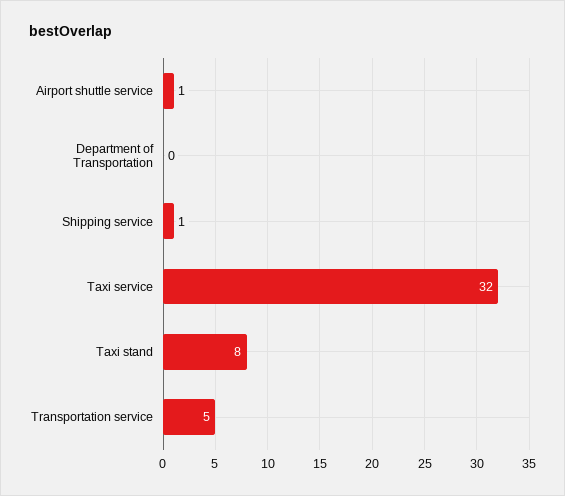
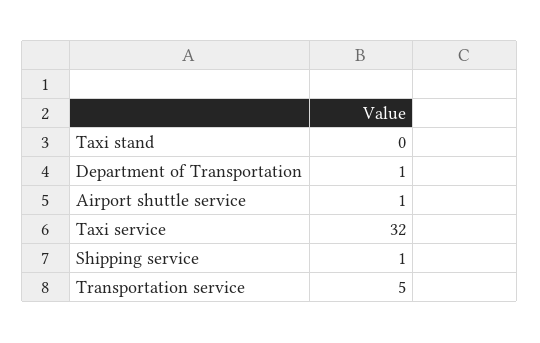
  {
    "Airport shuttle service": 1,
-   "Department of Transportation": 0,
+   "Department of Transportation": 1,
    "Shipping service": 1,
    "Taxi service": 32,
-   "Taxi stand": 8,
+   "Taxi stand": 0,
    "Transportation service": 5
  }

